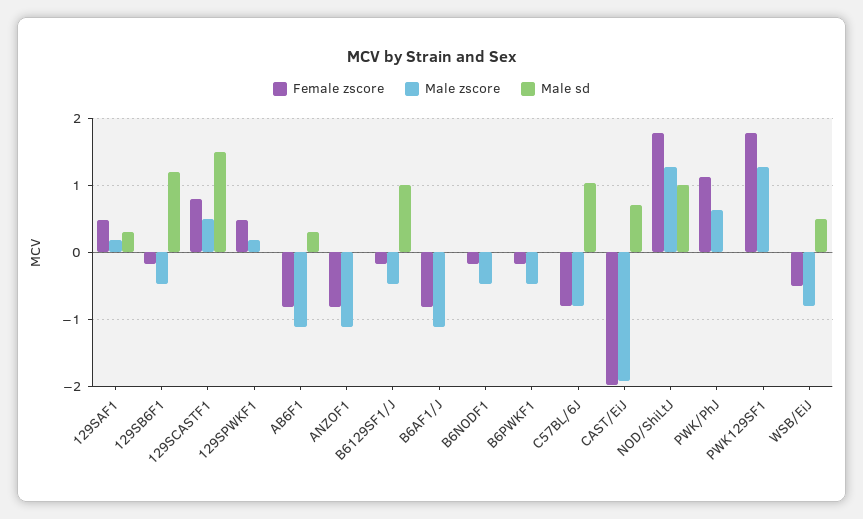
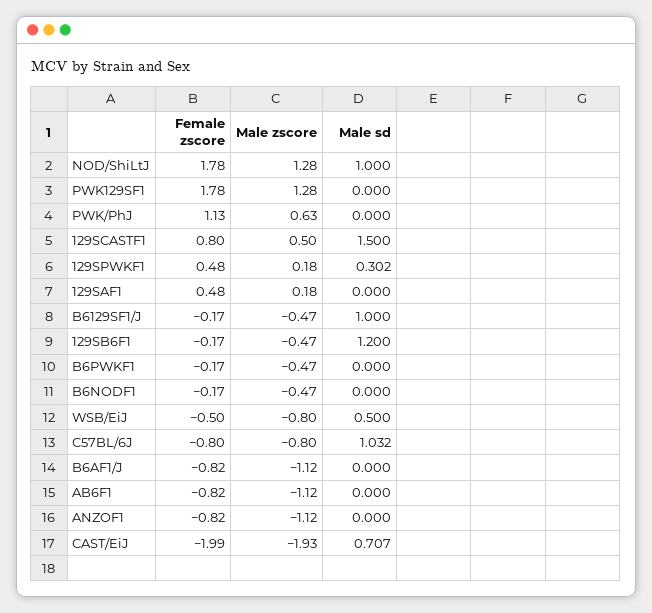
  {
    "Female zscore": {
      "129SAF1": 0.48,
      "129SB6F1": -0.17,
      "129SCASTF1": 0.8,
      "129SPWKF1": 0.48,
      "AB6F1": -0.82,
      "ANZOF1": -0.82,
      "B6129SF1/J": -0.17,
      "B6AF1/J": -0.82,
      "B6NODF1": -0.17,
      "B6PWKF1": -0.17,
      "C57BL/6J": -0.8,
      "CAST/EiJ": -1.99,
      "NOD/ShiLtJ": 1.78,
      "PWK/PhJ": 1.13,
      "PWK129SF1": 1.78,
      "WSB/EiJ": -0.5
    },
    "Male zscore": {
      "129SAF1": 0.18,
      "129SB6F1": -0.47,
      "129SCASTF1": 0.5,
      "129SPWKF1": 0.18,
      "AB6F1": -1.12,
      "ANZOF1": -1.12,
      "B6129SF1/J": -0.47,
      "B6AF1/J": -1.12,
      "B6NODF1": -0.47,
      "B6PWKF1": -0.47,
      "C57BL/6J": -0.8,
      "CAST/EiJ": -1.93,
      "NOD/ShiLtJ": 1.28,
      "PWK/PhJ": 0.63,
      "PWK129SF1": 1.28,
      "WSB/EiJ": -0.8
    },
    "Male sd": {
-     "129SAF1": 0.3,
+     "129SAF1": 0,
      "129SB6F1": 1.2,
      "129SCASTF1": 1.5,
-     "129SPWKF1": 0,
+     "129SPWKF1": 0.302,
-     "AB6F1": 0.3,
+     "AB6F1": 0,
      "ANZOF1": 0,
      "B6129SF1/J": 1,
      "B6AF1/J": 0,
      "B6NODF1": 0,
      "B6PWKF1": 0,
      "C57BL/6J": 1.032,
      "CAST/EiJ": 0.707,
      "NOD/ShiLtJ": 1,
      "PWK/PhJ": 0,
      "PWK129SF1": 0,
      "WSB/EiJ": 0.5
    }
  }

